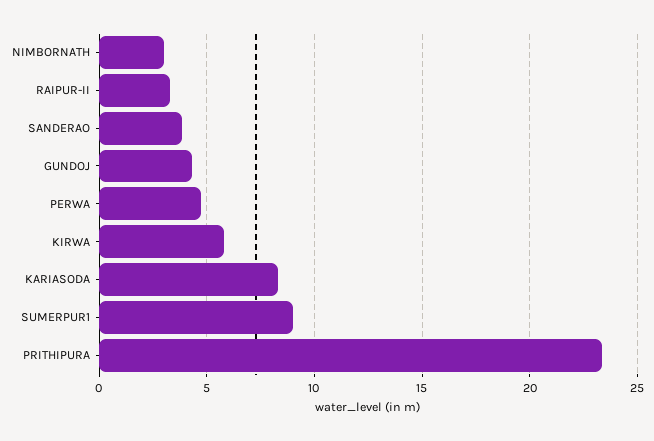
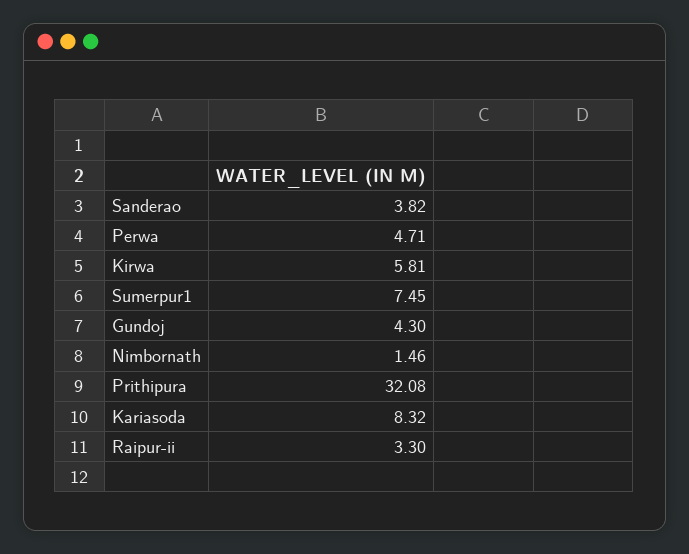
  {
-   "NIMBORNATH": 3,
+   "NIMBORNATH": 1.46,
    "RAIPUR-II": 3.3,
    "SANDERAO": 3.82,
    "GUNDOJ": 4.3,
    "PERWA": 4.71,
    "KIRWA": 5.81,
    "KARIASODA": 8.32,
-   "SUMERPUR1": 9,
+   "SUMERPUR1": 7.45,
-   "PRITHIPURA": 23.5
+   "PRITHIPURA": 32.08
  }

